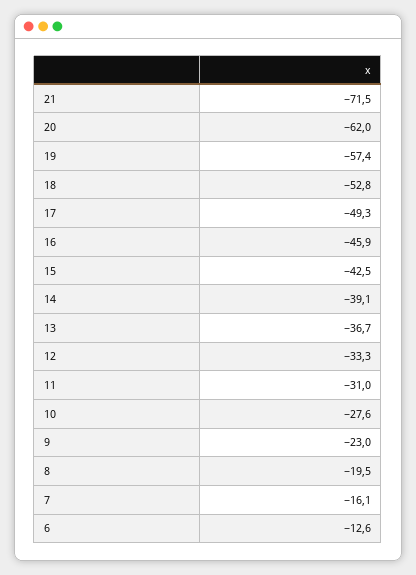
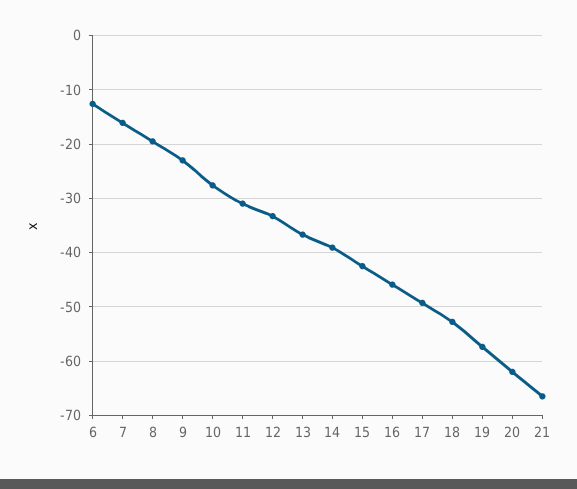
  {
-   "21": -71.5,
+   "21": -66,
    "20": -62,
    "19": -57.4,
    "18": -52.8,
    "17": -49.3,
    "16": -45.9,
    "15": -42.5,
    "14": -39.1,
    "13": -36.7,
    "12": -33.3,
    "11": -31,
    "10": -27.6,
    "9": -23,
    "8": -19.5,
    "7": -16.1,
    "6": -12.6
  }

